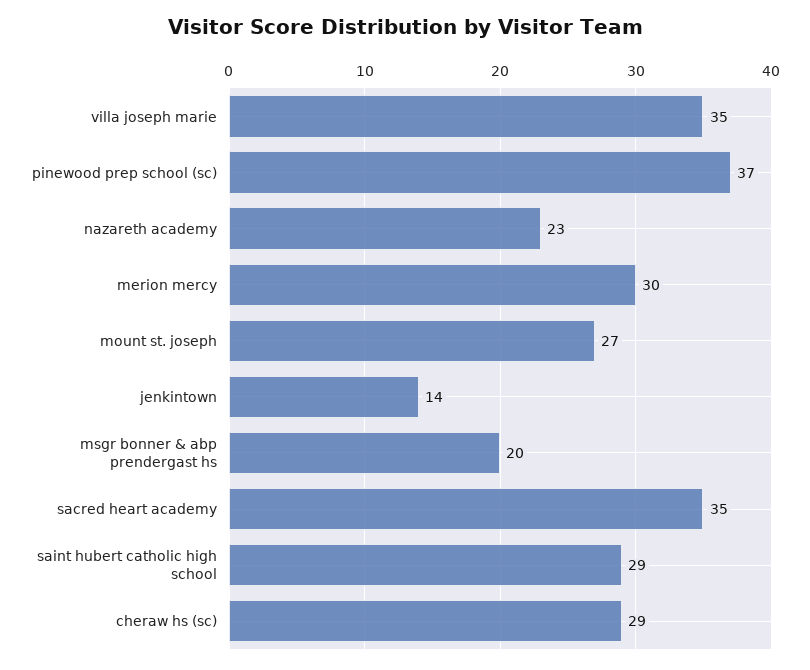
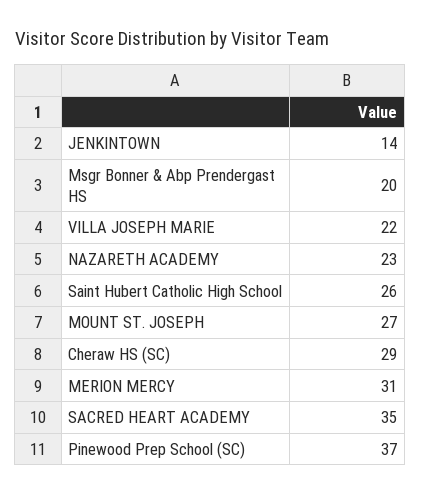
  {
-   "villa joseph marie": 35,
+   "villa joseph marie": 22,
    "pinewood prep school (sc)": 37,
    "nazareth academy": 23,
-   "merion mercy": 30,
+   "merion mercy": 31,
    "mount st. joseph": 27,
    "jenkintown": 14,
    "msgr bonner & abp prendergast hs": 20,
    "sacred heart academy": 35,
-   "saint hubert catholic high school": 29,
+   "saint hubert catholic high school": 26,
    "cheraw hs (sc)": 29
  }

